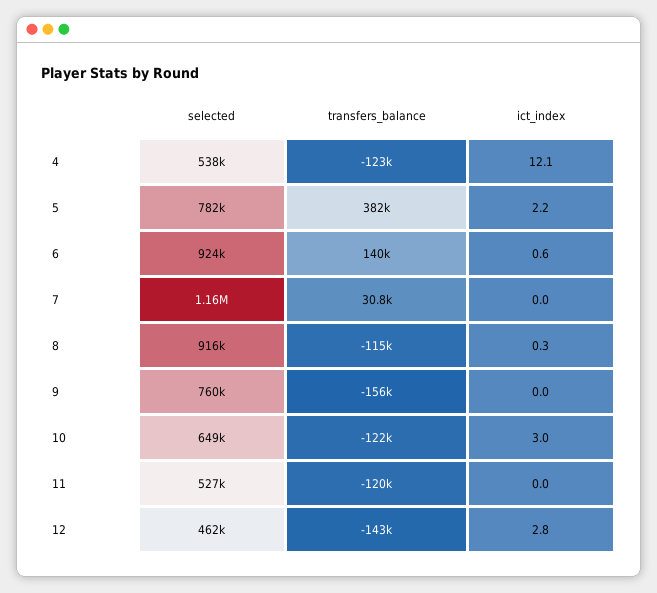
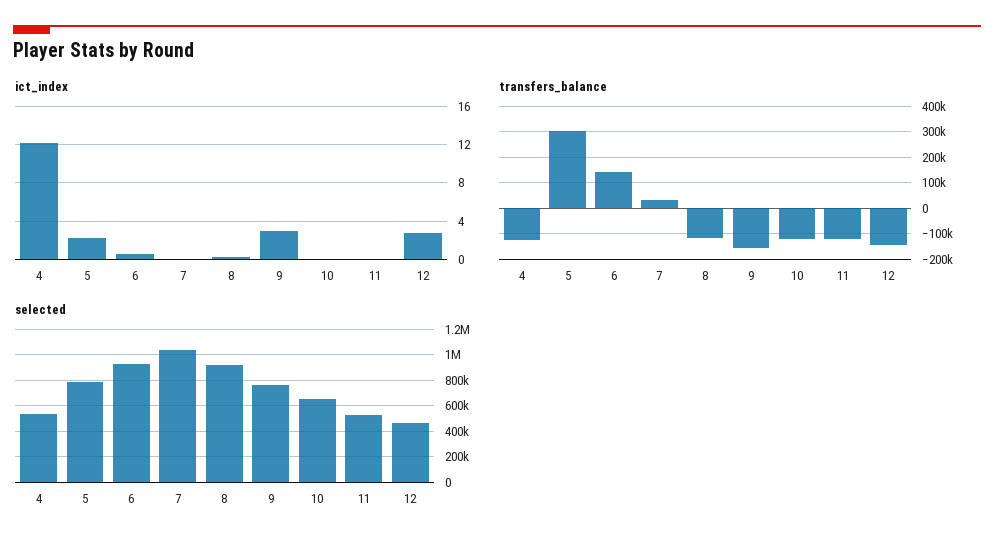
  {
    "selected": {
      "4": 538000,
      "5": 782000,
      "6": 924000,
-     "7": 1160000,
+     "7": 1050000,
      "8": 916000,
      "9": 760000,
      "10": 649000,
      "11": 527000,
      "12": 462000
    },
    "transfers_balance": {
      "4": -123000,
-     "5": 382000,
+     "5": 300000,
      "6": 140000,
      "7": 30800,
      "8": -115000,
      "9": -156000,
      "10": -122000,
      "11": -120000,
      "12": -143000
    },
    "ict_index": {
      "4": 12.1,
      "5": 2.2,
      "6": 0.6,
      "7": 0,
      "8": 0.3,
-     "9": 0,
+     "9": 3,
-     "10": 3,
+     "10": 0,
      "11": 0,
      "12": 2.8
    }
  }

